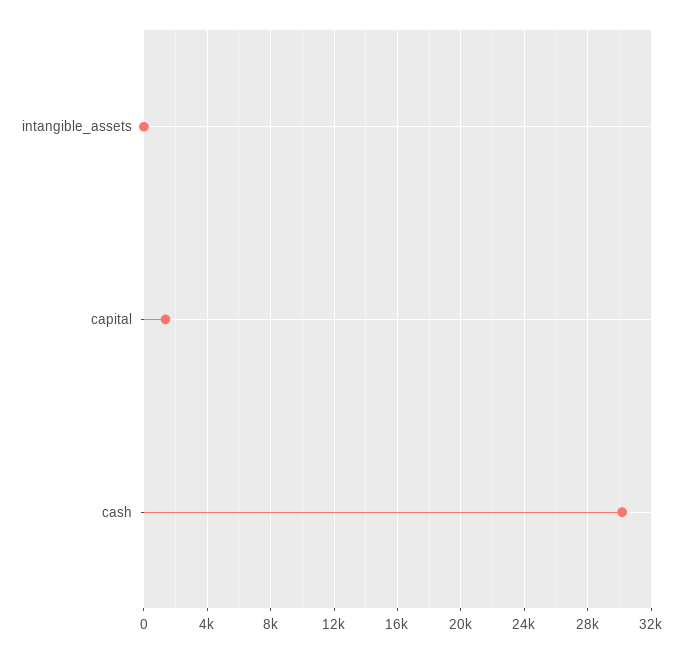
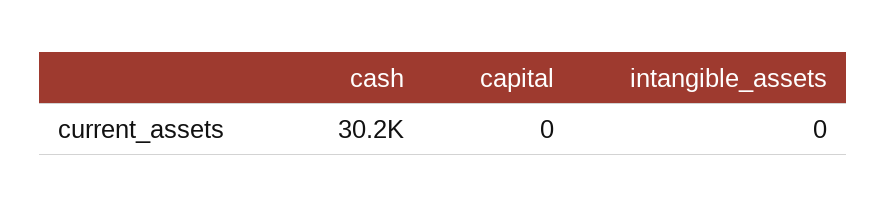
  {
    "intangible_assets": 0,
-   "capital": 1500,
+   "capital": 0,
    "cash": 30200
  }

